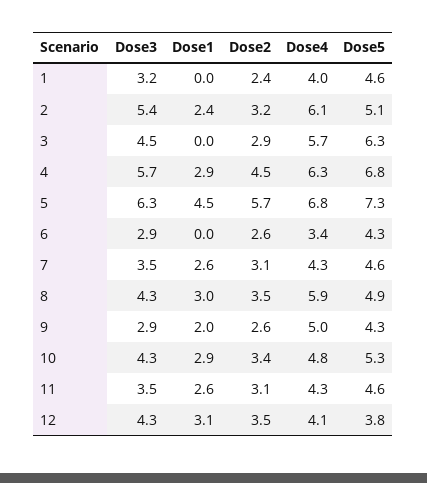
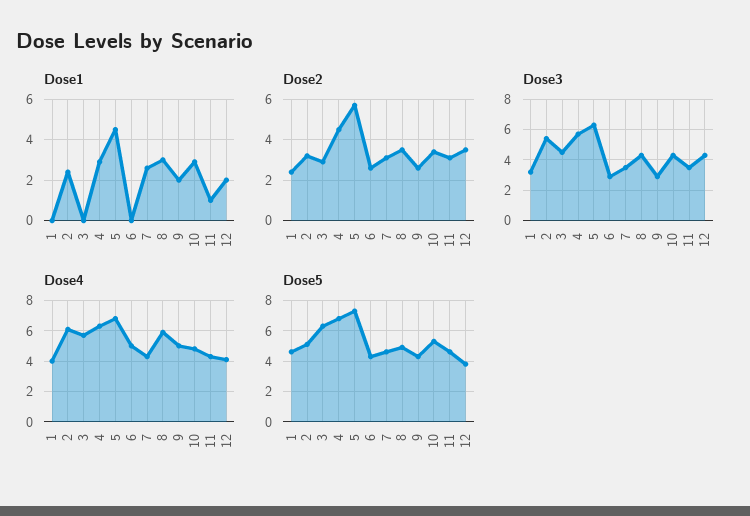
  {
    "Dose3": {
      "1": 3.2,
      "2": 5.4,
      "3": 4.5,
      "4": 5.7,
      "5": 6.3,
      "6": 2.9,
      "7": 3.5,
      "8": 4.3,
      "9": 2.9,
      "10": 4.3,
      "11": 3.5,
      "12": 4.3
    },
    "Dose1": {
      "1": 0,
      "2": 2.4,
      "3": 0,
      "4": 2.9,
      "5": 4.5,
      "6": 0,
      "7": 2.6,
      "8": 3,
      "9": 2,
      "10": 2.9,
-     "11": 2.6,
+     "11": 1,
-     "12": 3.1
+     "12": 2
    },
    "Dose2": {
      "1": 2.4,
      "2": 3.2,
      "3": 2.9,
      "4": 4.5,
      "5": 5.7,
      "6": 2.6,
      "7": 3.1,
      "8": 3.5,
      "9": 2.6,
      "10": 3.4,
      "11": 3.1,
      "12": 3.5
    },
    "Dose4": {
      "1": 4,
      "2": 6.1,
      "3": 5.7,
      "4": 6.3,
      "5": 6.8,
-     "6": 3.4,
+     "6": 5,
      "7": 4.3,
      "8": 5.9,
      "9": 5,
      "10": 4.8,
      "11": 4.3,
      "12": 4.1
    },
    "Dose5": {
      "1": 4.6,
      "2": 5.1,
      "3": 6.3,
      "4": 6.8,
      "5": 7.3,
      "6": 4.3,
      "7": 4.6,
      "8": 4.9,
      "9": 4.3,
      "10": 5.3,
      "11": 4.6,
      "12": 3.8
    }
  }

